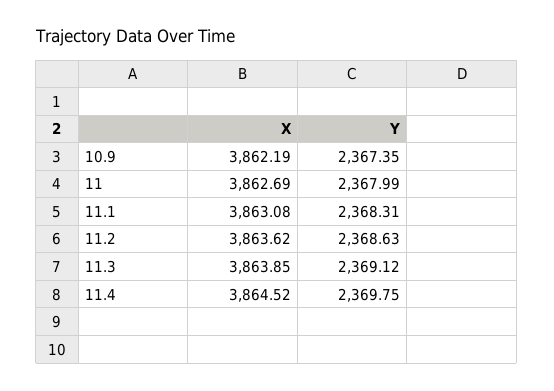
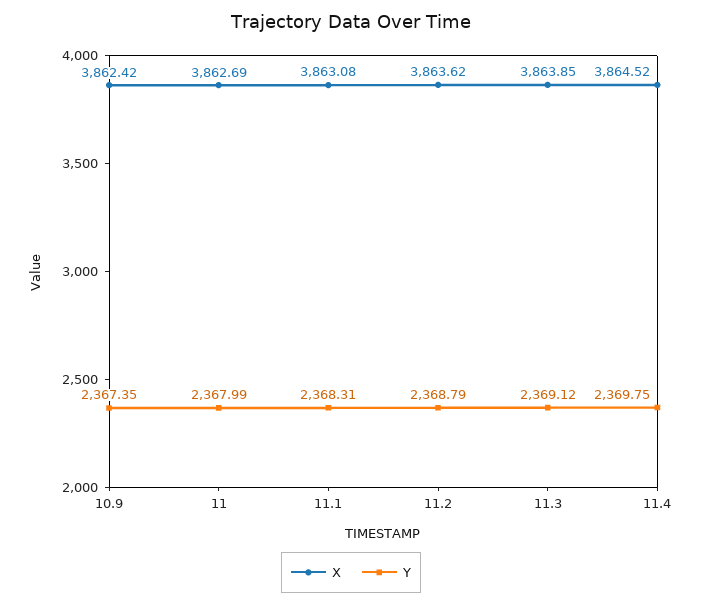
  {
    "X": {
-     "10.9": 3862.19,
+     "10.9": 3862.42,
      "11": 3862.69,
      "11.1": 3863.08,
      "11.2": 3863.62,
      "11.3": 3863.85,
      "11.4": 3864.52
    },
    "Y": {
      "10.9": 2367.35,
      "11": 2367.99,
      "11.1": 2368.31,
-     "11.2": 2368.63,
+     "11.2": 2368.79,
      "11.3": 2369.12,
      "11.4": 2369.75
    }
  }

